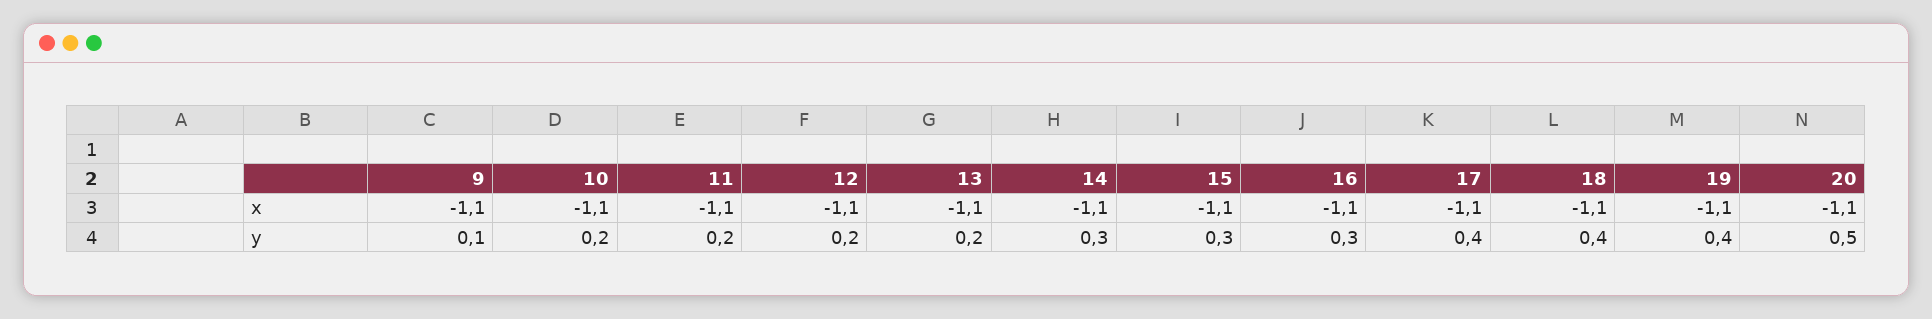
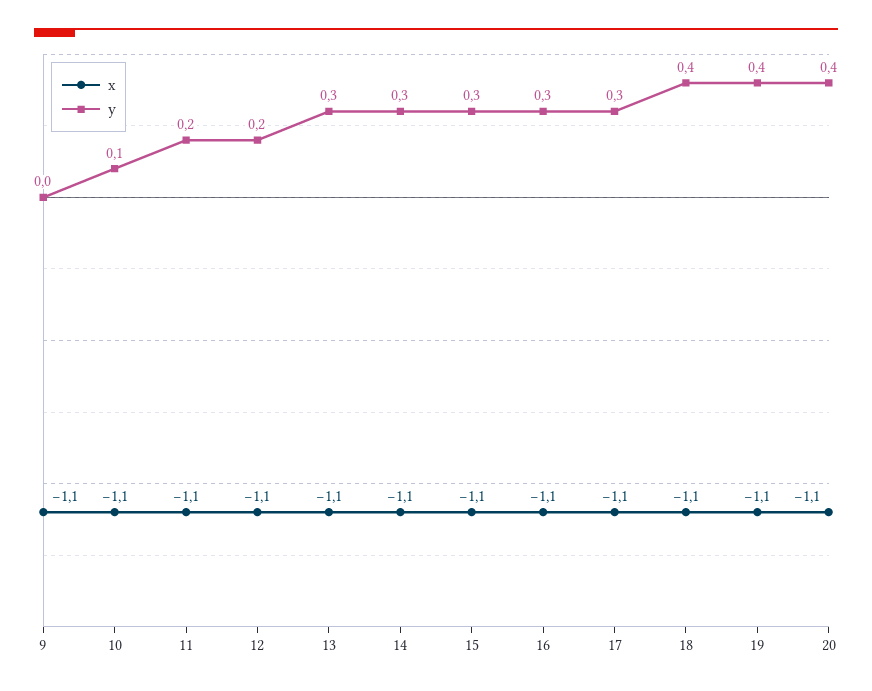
  {
    "x": {
      "9": -1.1,
      "10": -1.1,
      "11": -1.1,
      "12": -1.1,
      "13": -1.1,
      "14": -1.1,
      "15": -1.1,
      "16": -1.1,
      "17": -1.1,
      "18": -1.1,
      "19": -1.1,
      "20": -1.1
    },
    "y": {
-     "9": 0.1,
+     "9": 0,
-     "10": 0.2,
+     "10": 0.1,
      "11": 0.2,
      "12": 0.2,
-     "13": 0.2,
+     "13": 0.3,
      "14": 0.3,
      "15": 0.3,
      "16": 0.3,
-     "17": 0.4,
+     "17": 0.3,
      "18": 0.4,
      "19": 0.4,
-     "20": 0.5
+     "20": 0.4
    }
  }

